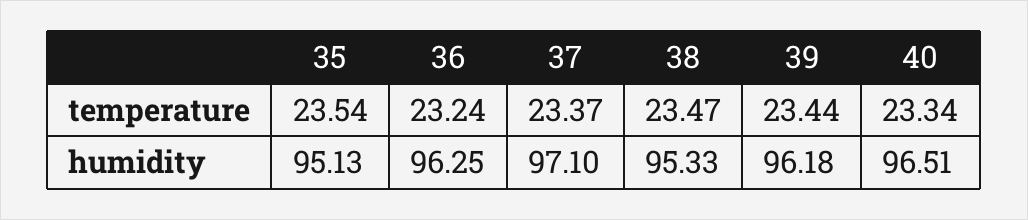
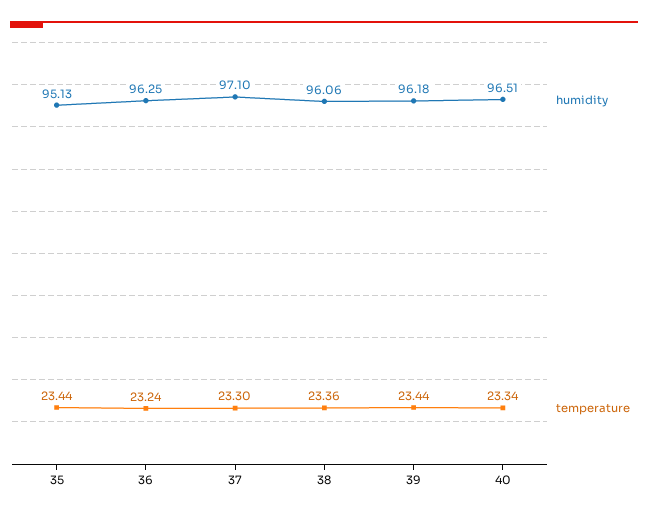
  {
    "temperature": {
-     "35": 23.54,
+     "35": 23.44,
      "36": 23.24,
-     "37": 23.37,
+     "37": 23.3,
-     "38": 23.47,
+     "38": 23.36,
      "39": 23.44,
      "40": 23.34
    },
    "humidity": {
      "35": 95.13,
      "36": 96.25,
      "37": 97.1,
-     "38": 95.33,
+     "38": 96.06,
      "39": 96.18,
      "40": 96.51
    }
  }

